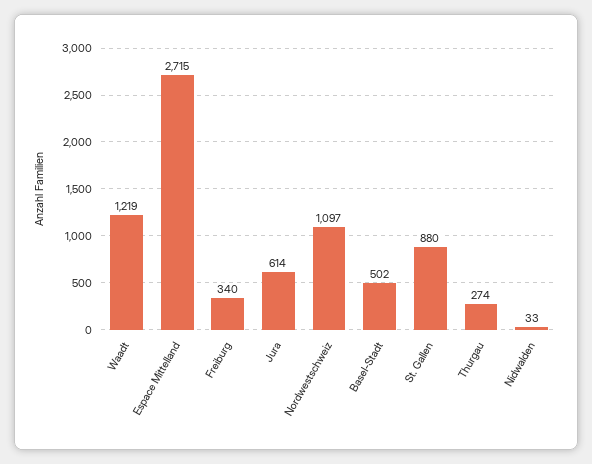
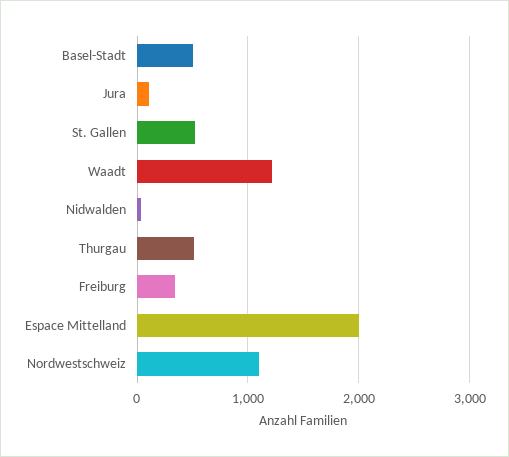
  {
    "Waadt": 1219,
-   "Espace Mittelland": 2715,
+   "Espace Mittelland": 2000,
    "Freiburg": 340,
-   "Jura": 614,
+   "Jura": 100,
    "Nordwestschweiz": 1097,
    "Basel-Stadt": 502,
-   "St. Gallen": 880,
+   "St. Gallen": 500,
-   "Thurgau": 274,
+   "Thurgau": 500,
    "Nidwalden": 33
  }

